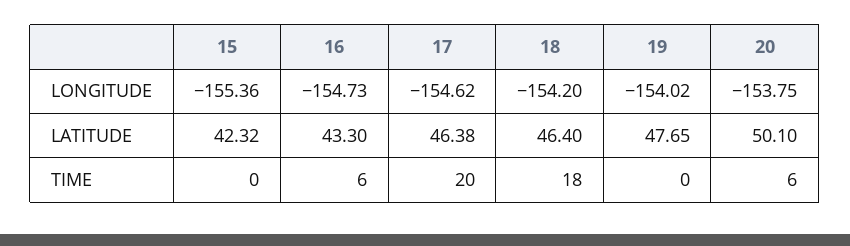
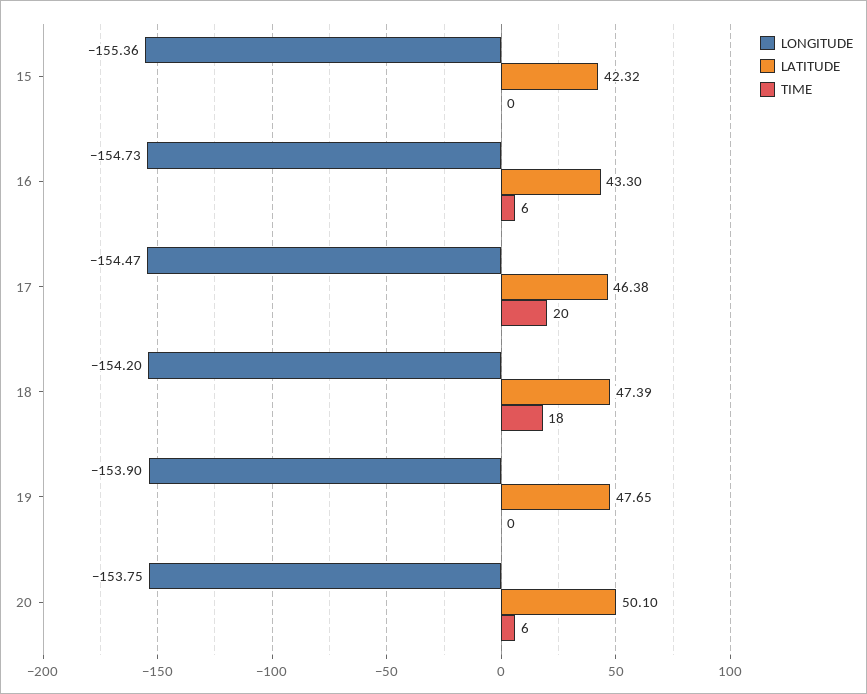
  {
    "LONGITUDE": {
      "15": -155.36,
      "16": -154.73,
-     "17": -154.62,
+     "17": -154.47,
      "18": -154.2,
-     "19": -154.02,
+     "19": -153.9,
      "20": -153.75
    },
    "LATITUDE": {
      "15": 42.32,
      "16": 43.3,
      "17": 46.38,
-     "18": 46.4,
+     "18": 47.39,
      "19": 47.65,
      "20": 50.1
    },
    "TIME": {
      "15": 0,
      "16": 6,
      "17": 20,
      "18": 18,
      "19": 0,
      "20": 6
    }
  }

